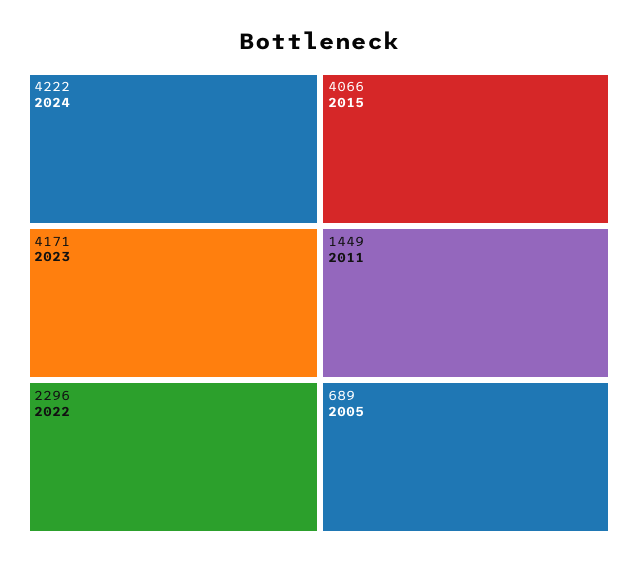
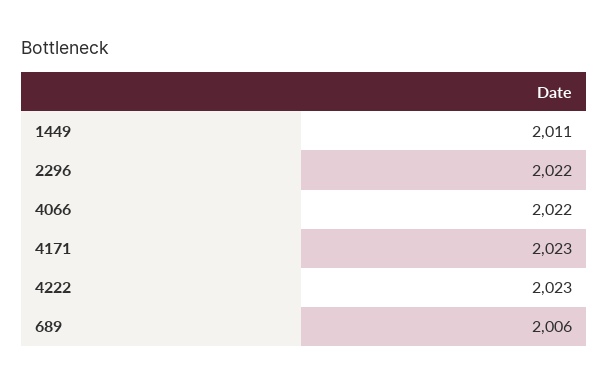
  {
-   "4222": 2024,
+   "4222": 2023,
    "4171": 2023,
    "2296": 2022,
-   "4066": 2015,
+   "4066": 2022,
    "1449": 2011,
-   "689": 2005
+   "689": 2006
  }

